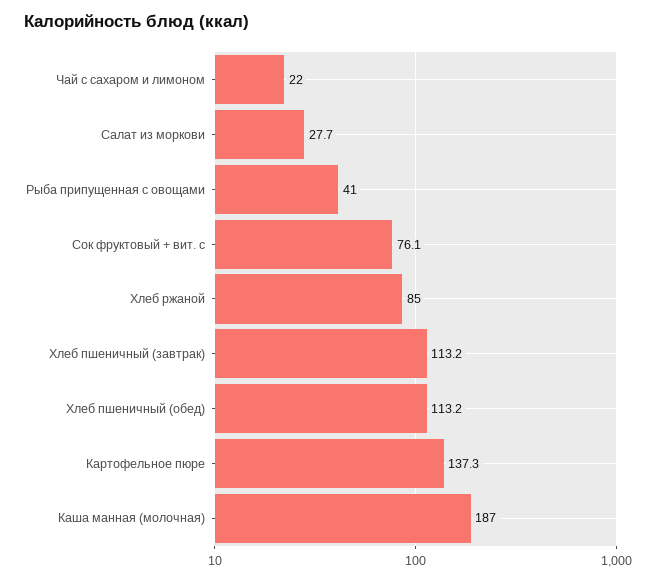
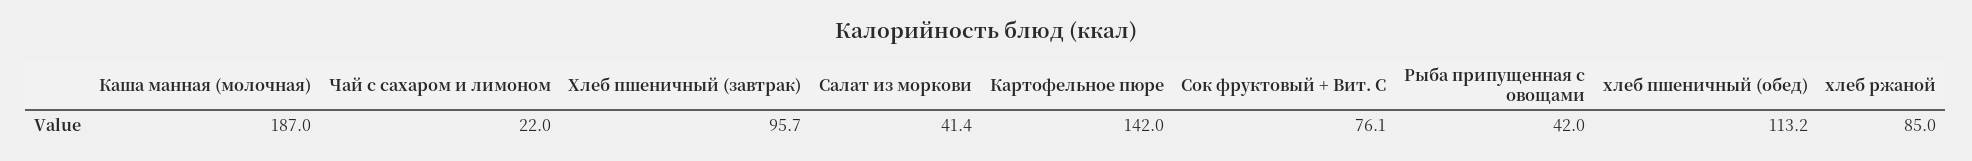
  {
    "Чай с сахаром и лимоном": 22,
-   "Салат из моркови": 27.7,
+   "Салат из моркови": 41.4,
-   "Рыба припущенная с овощами": 41,
+   "Рыба припущенная с овощами": 42,
    "Сок фруктовый + вит. с": 76.1,
    "Хлеб ржаной": 85,
-   "Хлеб пшеничный (завтрак)": 113.2,
+   "Хлеб пшеничный (завтрак)": 95.7,
    "Хлеб пшеничный (обед)": 113.2,
-   "Картофельное пюре": 137.3,
+   "Картофельное пюре": 142,
    "Каша манная (молочная)": 187
  }

